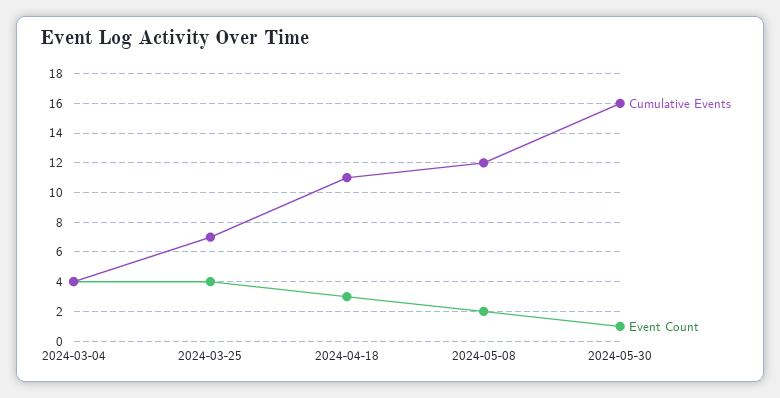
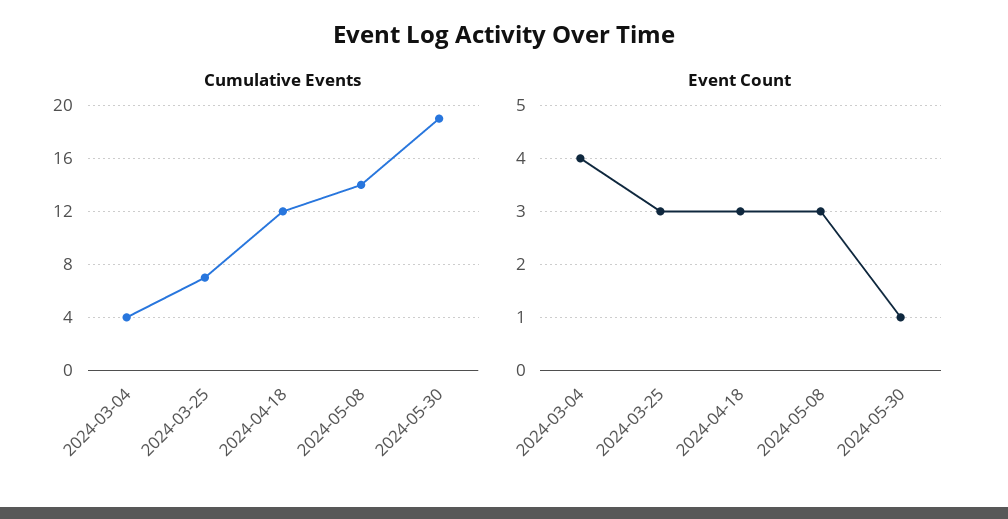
  {
    "Cumulative Events": {
      "2024-03-04": 4,
      "2024-03-25": 7,
-     "2024-04-18": 11,
+     "2024-04-18": 12,
-     "2024-05-08": 12,
+     "2024-05-08": 14,
-     "2024-05-30": 16
+     "2024-05-30": 19
    },
    "Event Count": {
      "2024-03-04": 4,
-     "2024-03-25": 4,
+     "2024-03-25": 3,
      "2024-04-18": 3,
-     "2024-05-08": 2,
+     "2024-05-08": 3,
      "2024-05-30": 1
    }
  }

